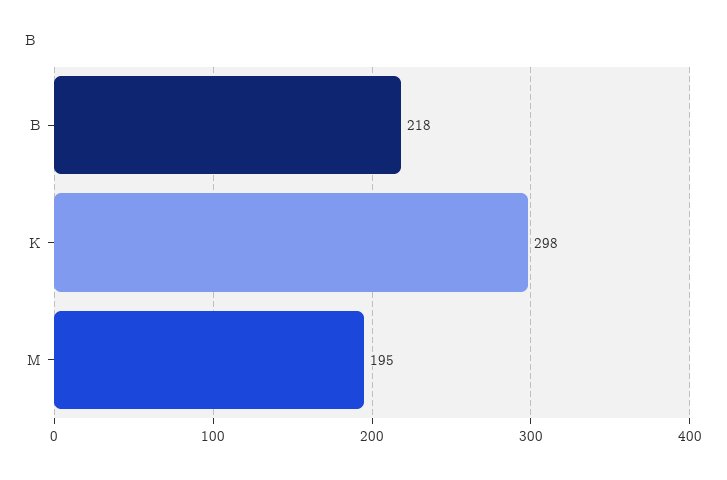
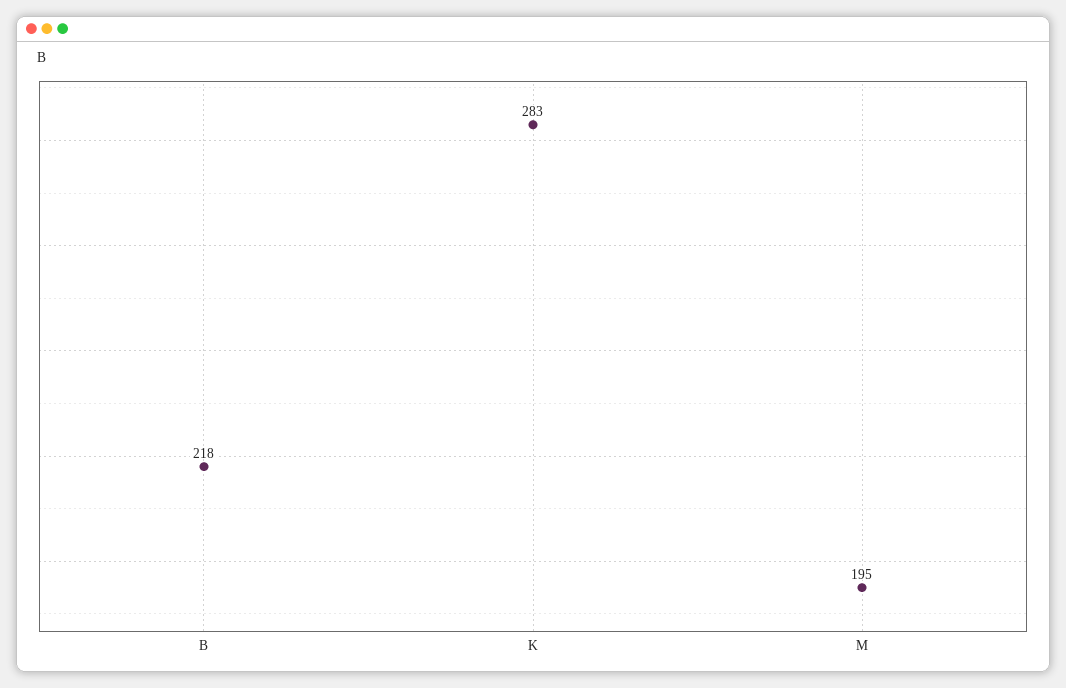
  {
    "B": 218,
-   "K": 298,
+   "K": 283,
    "M": 195
  }

